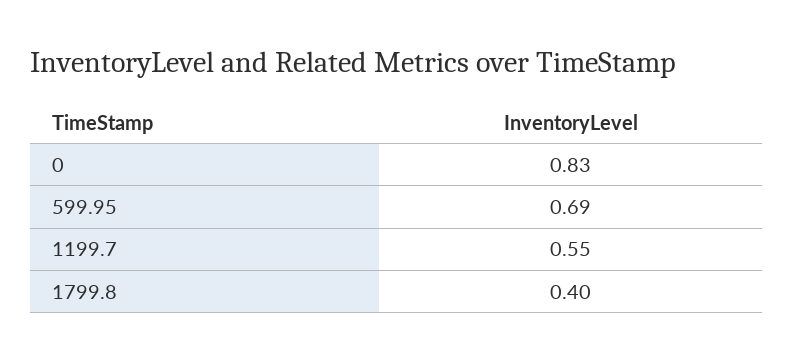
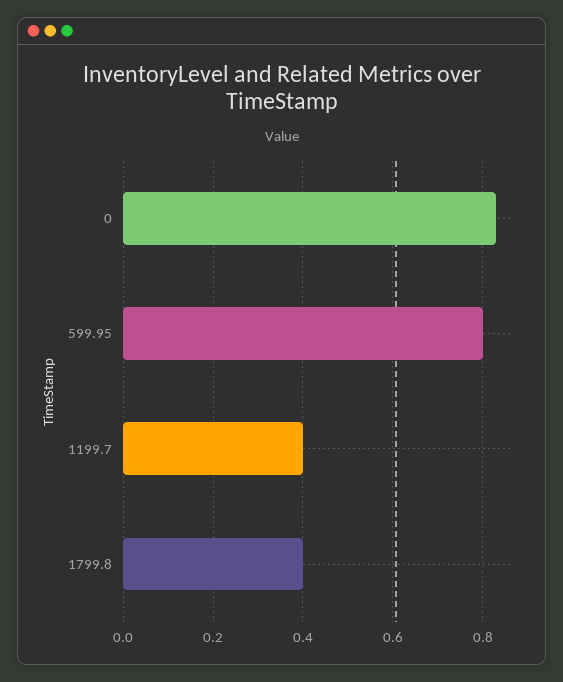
  {
    "0": 0.83,
-   "599.95": 0.69,
+   "599.95": 0.8,
-   "1199.7": 0.55,
+   "1199.7": 0.4,
    "1799.8": 0.4
  }

